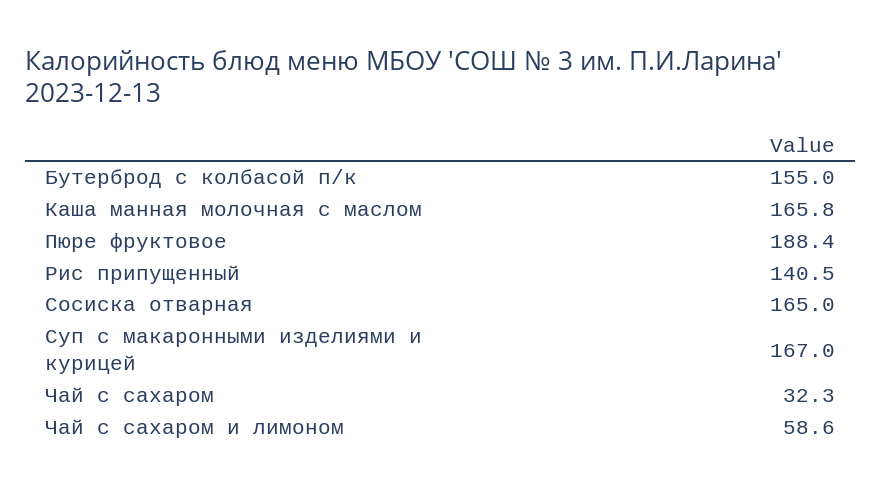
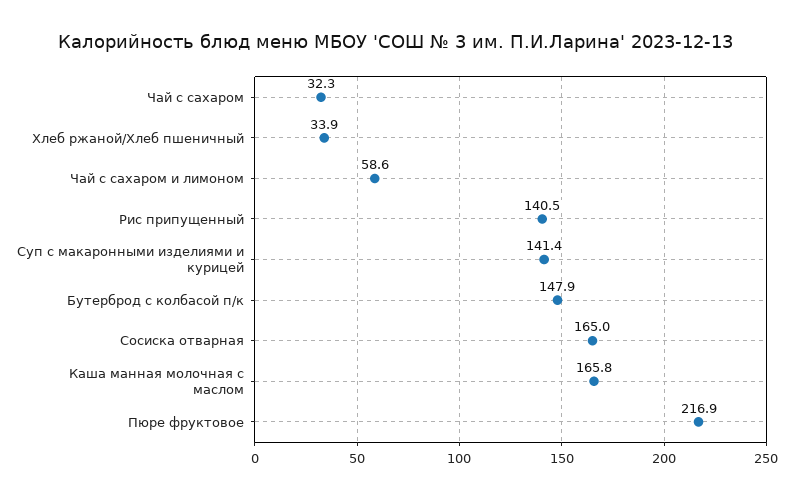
  {
-   "Бутерброд с колбасой п/к": 155,
+   "Бутерброд с колбасой п/к": 147.9,
    "Каша манная молочная с маслом": 165.8,
-   "Пюре фруктовое": 188.4,
+   "Пюре фруктовое": 216.9,
    "Рис припущенный": 140.5,
    "Сосиска отварная": 165,
-   "Суп с макаронными изделиями и курицей": 167,
+   "Суп с макаронными изделиями и курицей": 141.4,
    "Чай с сахаром": 32.3,
-   "Чай с сахаром и лимоном": 58.6
+   "Чай с сахаром и лимоном": 58.6,
+   "Хлеб ржаной/Хлеб пшеничный": 33.9
  }

